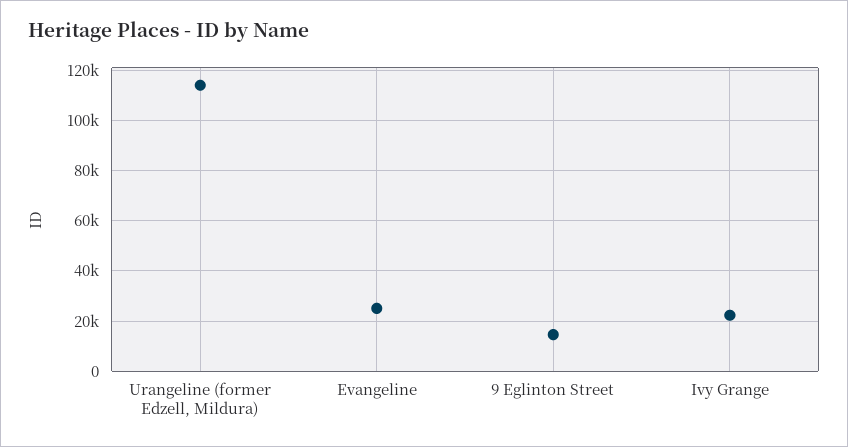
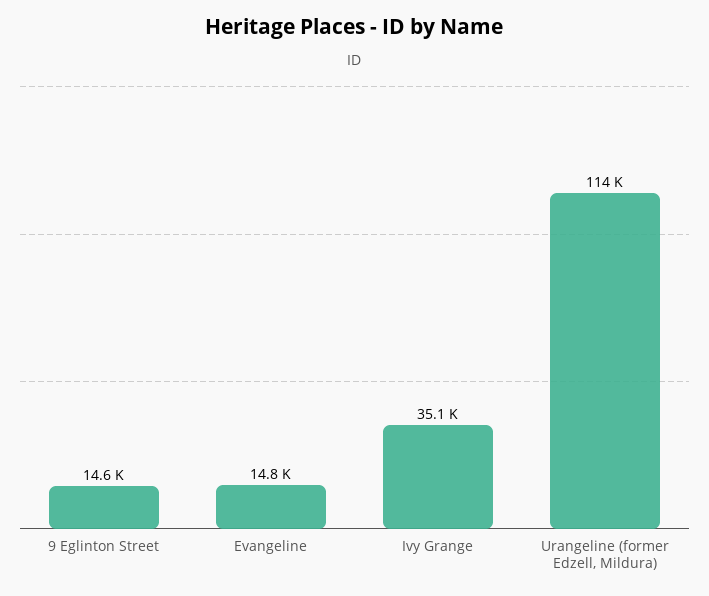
  {
    "Urangeline (former Edzell, Mildura)": 114000,
-   "Evangeline": 25000,
+   "Evangeline": 14800,
    "9 Eglinton Street": 14600,
-   "Ivy Grange": 22500
+   "Ivy Grange": 35100
  }

